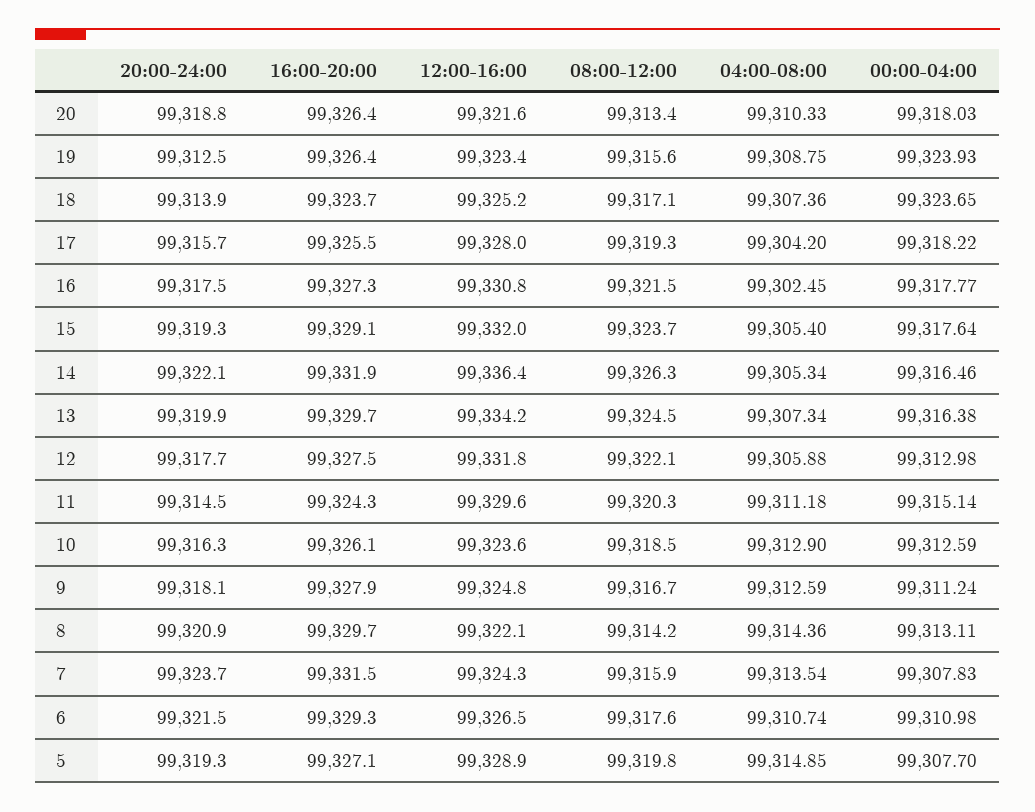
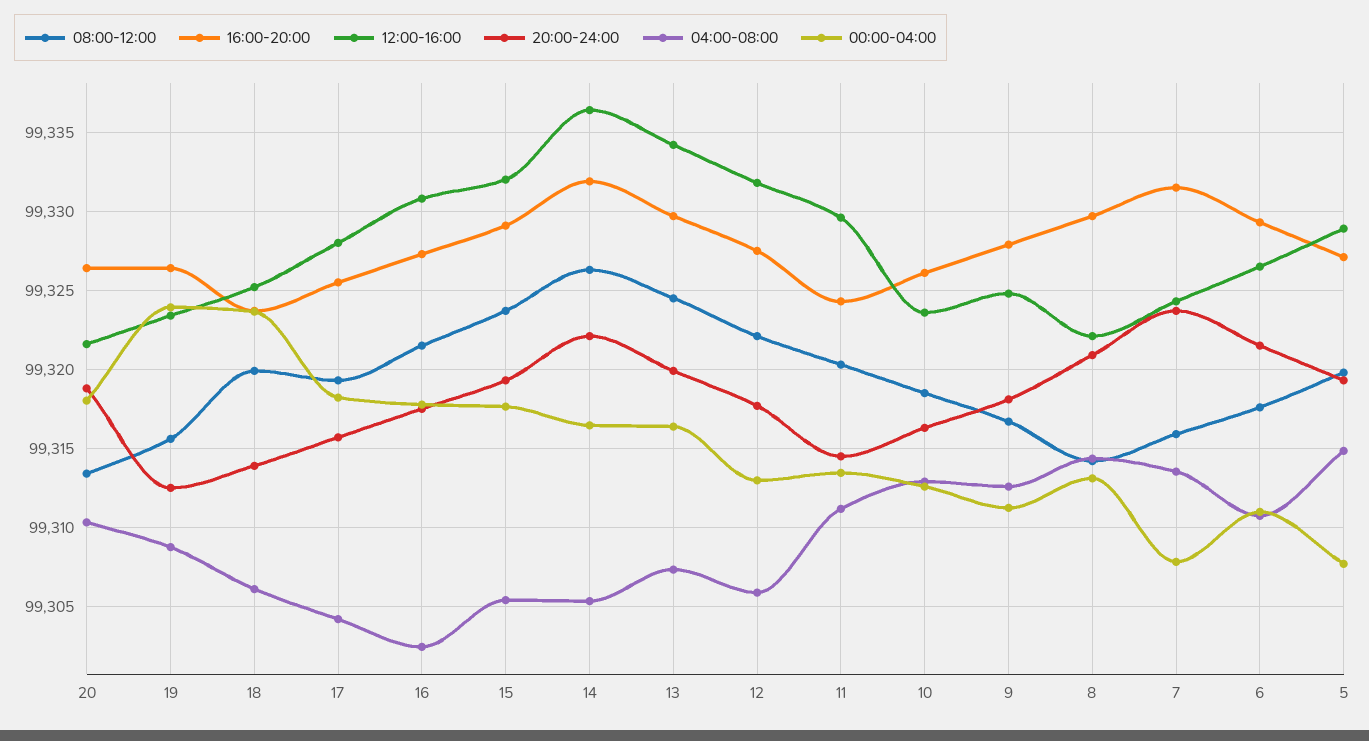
  {
    "20:00-24:00": {
      "20": 99318.8,
      "19": 99312.5,
      "18": 99313.9,
      "17": 99315.7,
      "16": 99317.5,
      "15": 99319.3,
      "14": 99322.1,
      "13": 99319.9,
      "12": 99317.7,
      "11": 99314.5,
      "10": 99316.3,
      "9": 99318.1,
      "8": 99320.9,
      "7": 99323.7,
      "6": 99321.5,
      "5": 99319.3
    },
    "16:00-20:00": {
      "20": 99326.4,
      "19": 99326.4,
      "18": 99323.7,
      "17": 99325.5,
      "16": 99327.3,
      "15": 99329.1,
      "14": 99331.9,
      "13": 99329.7,
      "12": 99327.5,
      "11": 99324.3,
      "10": 99326.1,
      "9": 99327.9,
      "8": 99329.7,
      "7": 99331.5,
      "6": 99329.3,
      "5": 99327.1
    },
    "12:00-16:00": {
      "20": 99321.6,
      "19": 99323.4,
      "18": 99325.2,
      "17": 99328,
      "16": 99330.8,
      "15": 99332,
      "14": 99336.4,
      "13": 99334.2,
      "12": 99331.8,
      "11": 99329.6,
      "10": 99323.6,
      "9": 99324.8,
      "8": 99322.1,
      "7": 99324.3,
      "6": 99326.5,
      "5": 99328.9
    },
    "08:00-12:00": {
      "20": 99313.4,
      "19": 99315.6,
-     "18": 99317.1,
+     "18": 99320,
      "17": 99319.3,
      "16": 99321.5,
      "15": 99323.7,
      "14": 99326.3,
      "13": 99324.5,
      "12": 99322.1,
      "11": 99320.3,
      "10": 99318.5,
      "9": 99316.7,
      "8": 99314.2,
      "7": 99315.9,
      "6": 99317.6,
      "5": 99319.8
    },
    "04:00-08:00": {
      "20": 99310.33,
      "19": 99308.75,
-     "18": 99307.36,
+     "18": 99306,
      "17": 99304.2,
      "16": 99302.45,
      "15": 99305.4,
      "14": 99305.34,
      "13": 99307.34,
      "12": 99305.88,
      "11": 99311.18,
      "10": 99312.9,
      "9": 99312.59,
      "8": 99314.36,
      "7": 99313.54,
      "6": 99310.74,
      "5": 99314.85
    },
    "00:00-04:00": {
      "20": 99318.03,
      "19": 99323.93,
      "18": 99323.65,
      "17": 99318.22,
      "16": 99317.77,
      "15": 99317.64,
      "14": 99316.46,
      "13": 99316.38,
      "12": 99312.98,
-     "11": 99315.14,
+     "11": 99313.5,
      "10": 99312.59,
      "9": 99311.24,
      "8": 99313.11,
      "7": 99307.83,
      "6": 99310.98,
      "5": 99307.7
    }
  }

